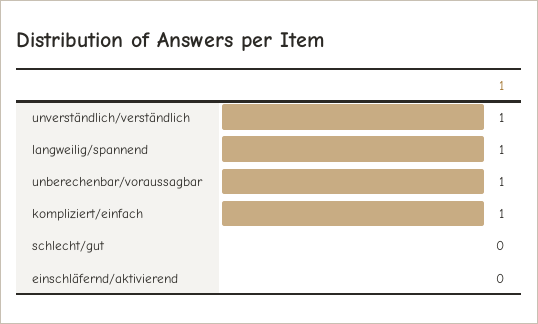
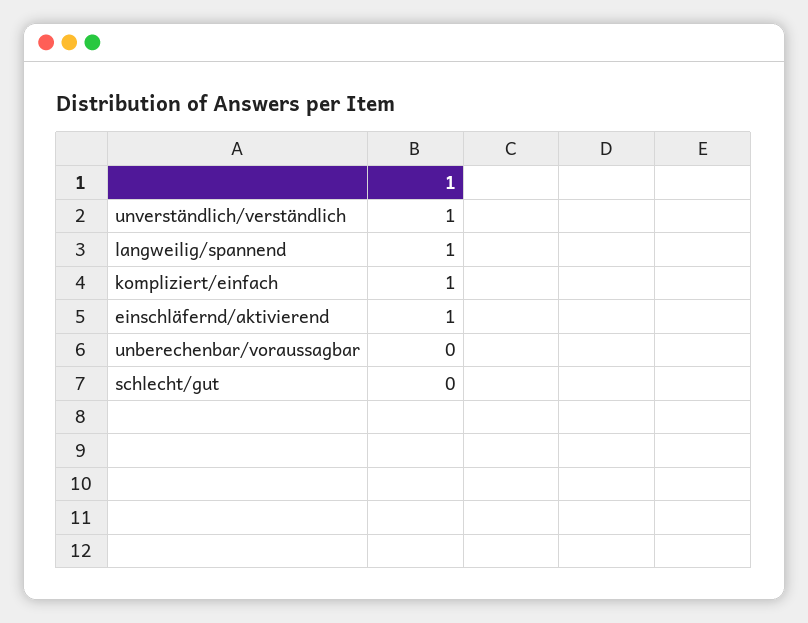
  {
    "unverständlich/verständlich": 1,
    "langweilig/spannend": 1,
-   "unberechenbar/voraussagbar": 1,
+   "unberechenbar/voraussagbar": 0,
    "kompliziert/einfach": 1,
    "schlecht/gut": 0,
-   "einschläfernd/aktivierend": 0
+   "einschläfernd/aktivierend": 1
  }

